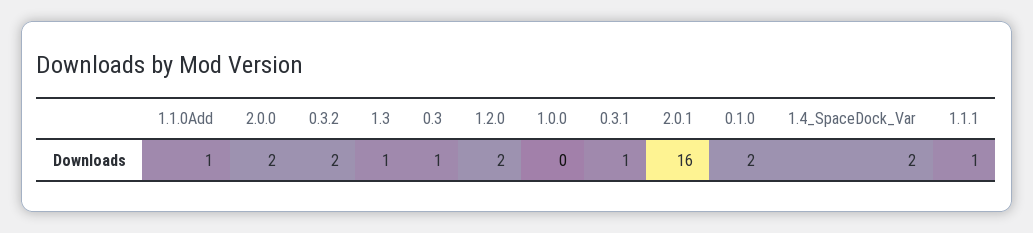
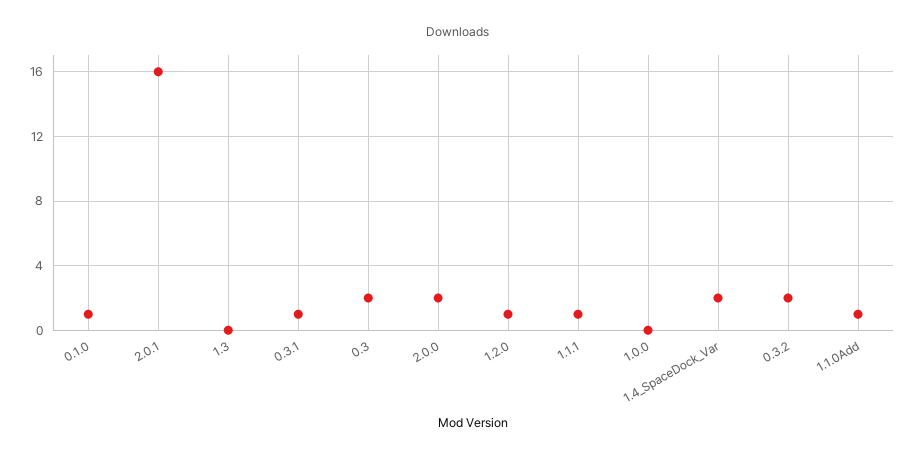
  {
    "1.1.0Add": 1,
    "2.0.0": 2,
    "0.3.2": 2,
-   "1.3": 1,
+   "1.3": 0,
-   "0.3": 1,
+   "0.3": 2,
-   "1.2.0": 2,
+   "1.2.0": 1,
    "1.0.0": 0,
    "0.3.1": 1,
    "2.0.1": 16,
-   "0.1.0": 2,
+   "0.1.0": 1,
    "1.4_SpaceDock_Var": 2,
    "1.1.1": 1
  }

